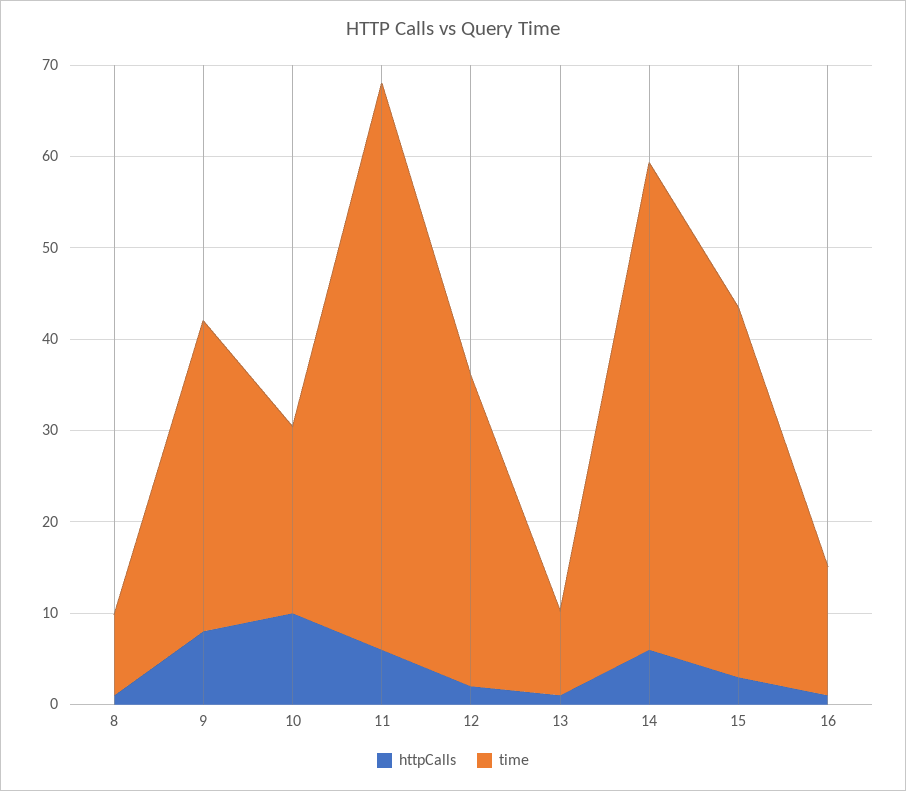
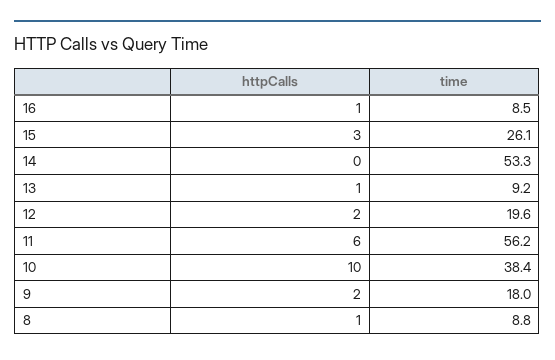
  {
    "httpCalls": {
      "8": 1,
-     "9": 8,
+     "9": 2,
      "10": 10,
      "11": 6,
      "12": 2,
      "13": 1,
-     "14": 6,
+     "14": 0,
      "15": 3,
      "16": 1
    },
    "time": {
      "8": 8.8,
-     "9": 34,
+     "9": 18,
-     "10": 20,
+     "10": 38.4,
-     "11": 62,
+     "11": 56.2,
-     "12": 34,
+     "12": 19.6,
      "13": 9.2,
      "14": 53.3,
-     "15": 40,
+     "15": 26.1,
-     "16": 14
+     "16": 8.5
    }
  }

